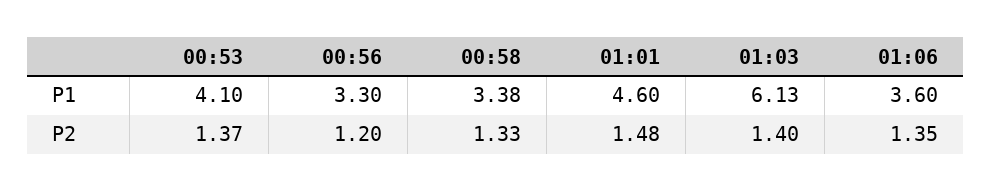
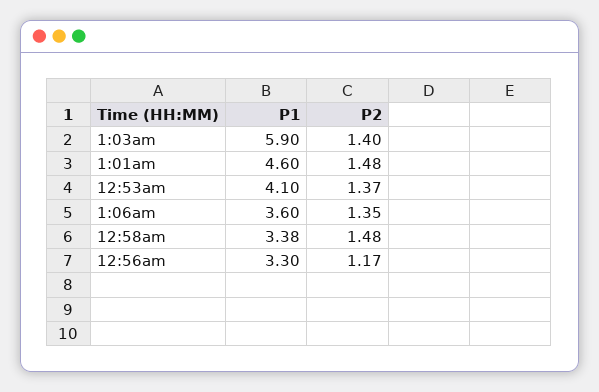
  {
    "00:53": {
      "P1": 4.1,
      "P2": 1.37
    },
    "00:56": {
      "P1": 3.3,
-     "P2": 1.2
+     "P2": 1.17
    },
    "00:58": {
      "P1": 3.38,
-     "P2": 1.33
+     "P2": 1.48
    },
    "01:01": {
      "P1": 4.6,
      "P2": 1.48
    },
    "01:03": {
-     "P1": 6.13,
+     "P1": 5.9,
      "P2": 1.4
    },
    "01:06": {
      "P1": 3.6,
      "P2": 1.35
    }
  }

